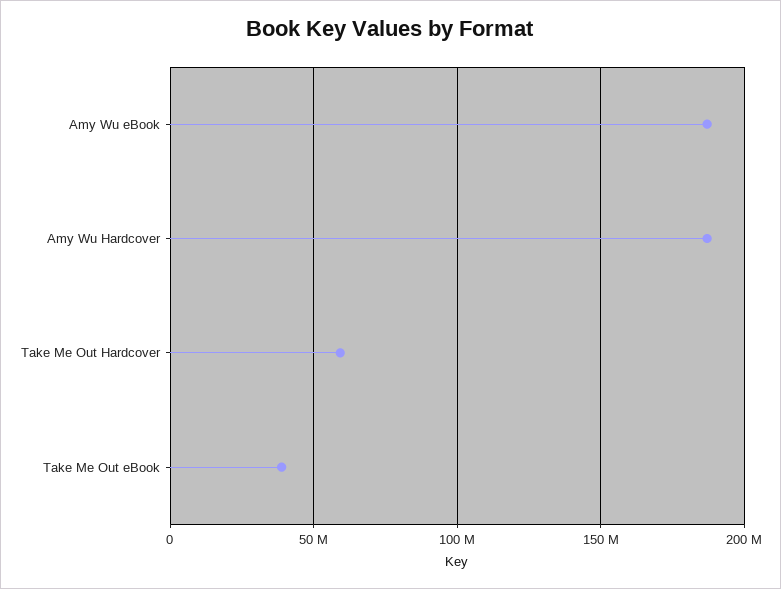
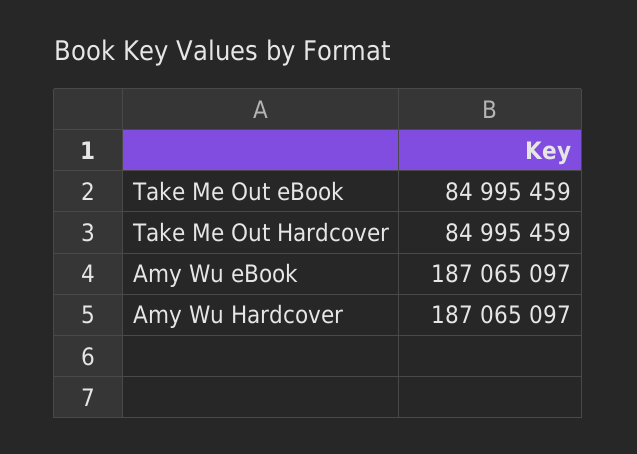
  {
    "Amy Wu eBook": 187065097,
    "Amy Wu Hardcover": 187065097,
-   "Take Me Out Hardcover": 60000000,
+   "Take Me Out Hardcover": 84995459,
-   "Take Me Out eBook": 40000000
+   "Take Me Out eBook": 84995459
  }

